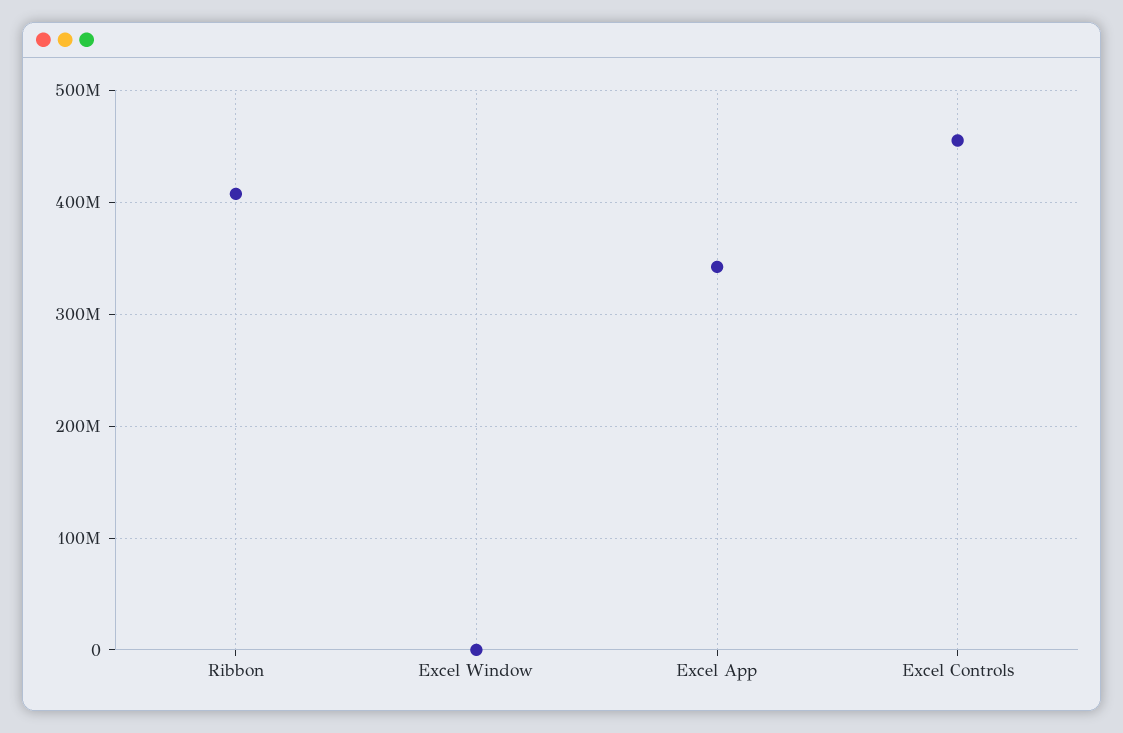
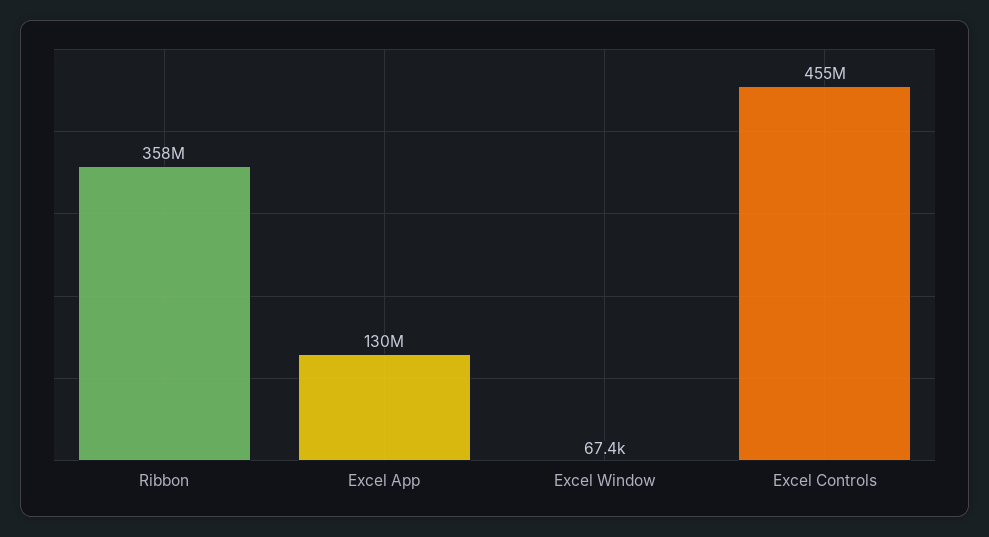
  {
-   "Ribbon": 410000000,
+   "Ribbon": 358000000,
    "Excel Window": 67400,
-   "Excel App": 340000000,
+   "Excel App": 130000000,
    "Excel Controls": 455000000
  }

